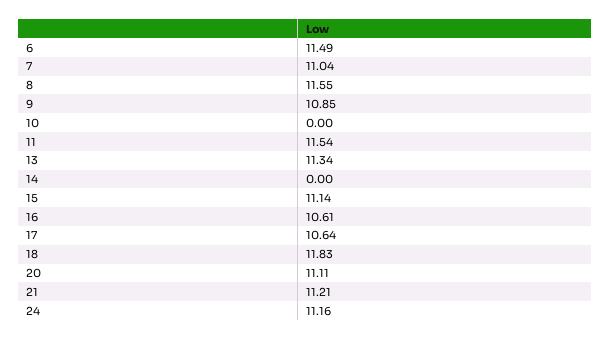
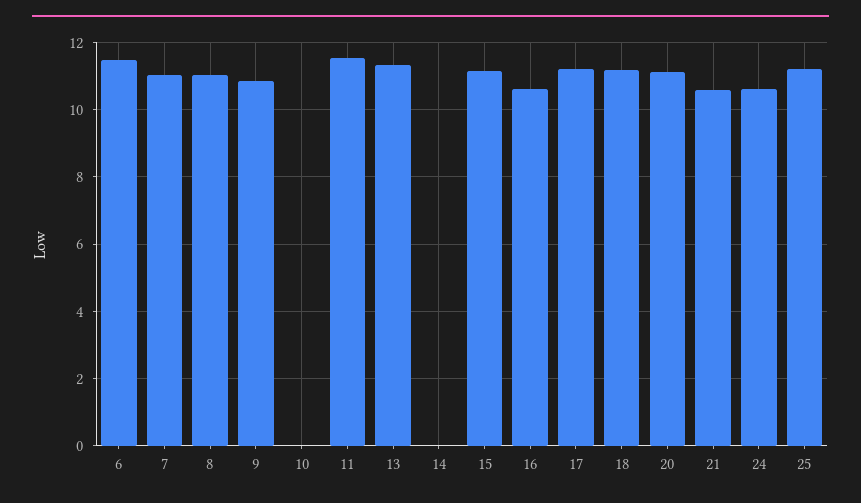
  {
    "6": 11.49,
    "7": 11.04,
-   "8": 11.55,
+   "8": 11,
    "9": 10.85,
    "10": 0,
    "11": 11.54,
    "13": 11.34,
    "14": 0,
    "15": 11.14,
    "16": 10.61,
-   "17": 10.64,
+   "17": 11.2,
-   "18": 11.83,
+   "18": 11.2,
    "20": 11.11,
-   "21": 11.21,
+   "21": 10.6,
-   "24": 11.16
+   "24": 10.6,
+   "25": 11.2
  }

